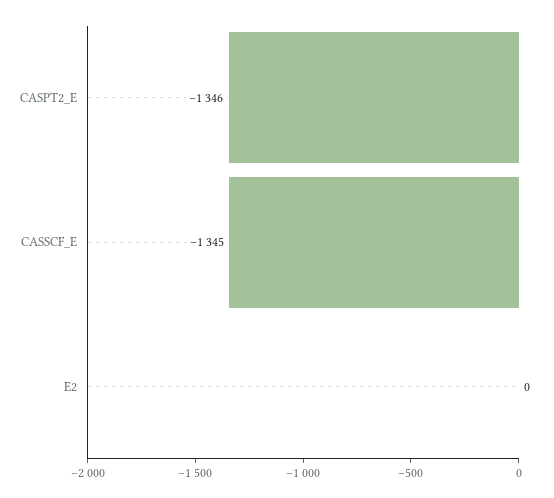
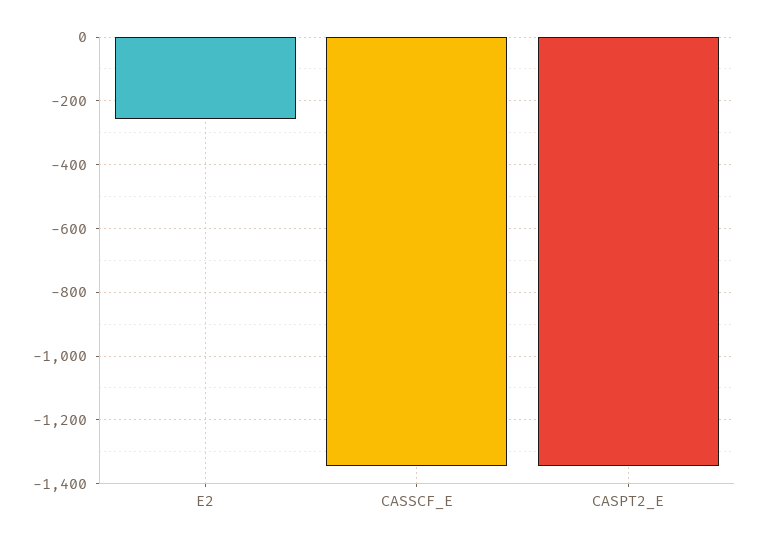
  {
    "CASPT2_E": -1346,
    "CASSCF_E": -1345,
-   "E2": 0
+   "E2": -260
  }

